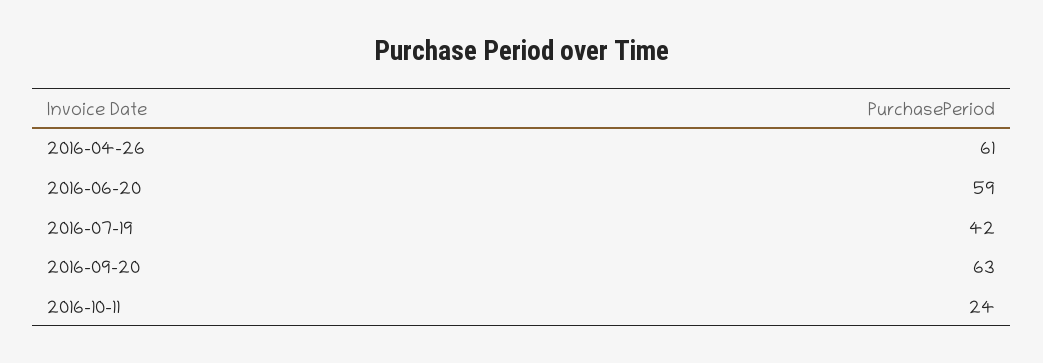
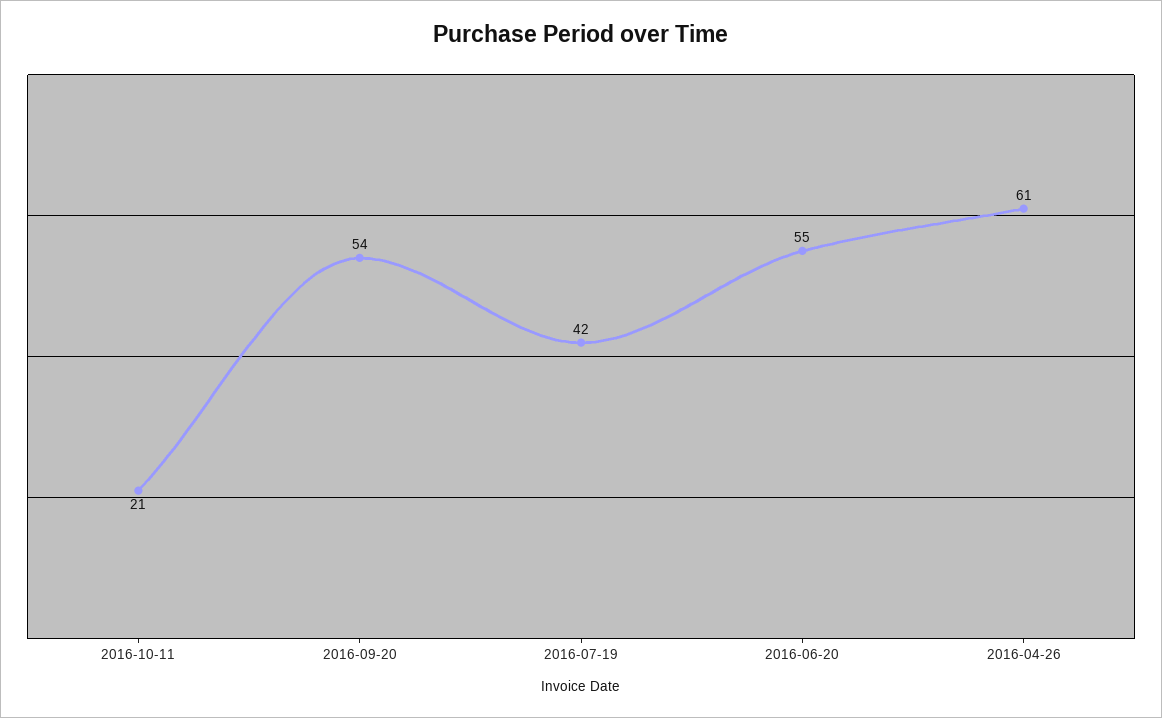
  {
    "2016-04-26": 61,
-   "2016-06-20": 59,
+   "2016-06-20": 55,
    "2016-07-19": 42,
-   "2016-09-20": 63,
+   "2016-09-20": 54,
-   "2016-10-11": 24
+   "2016-10-11": 21
  }

